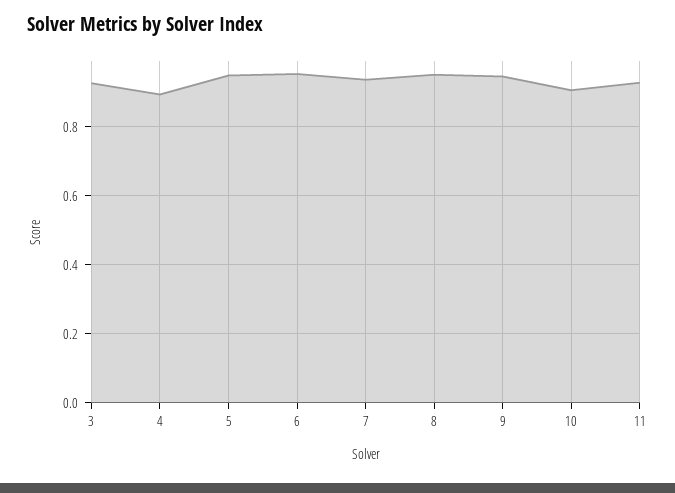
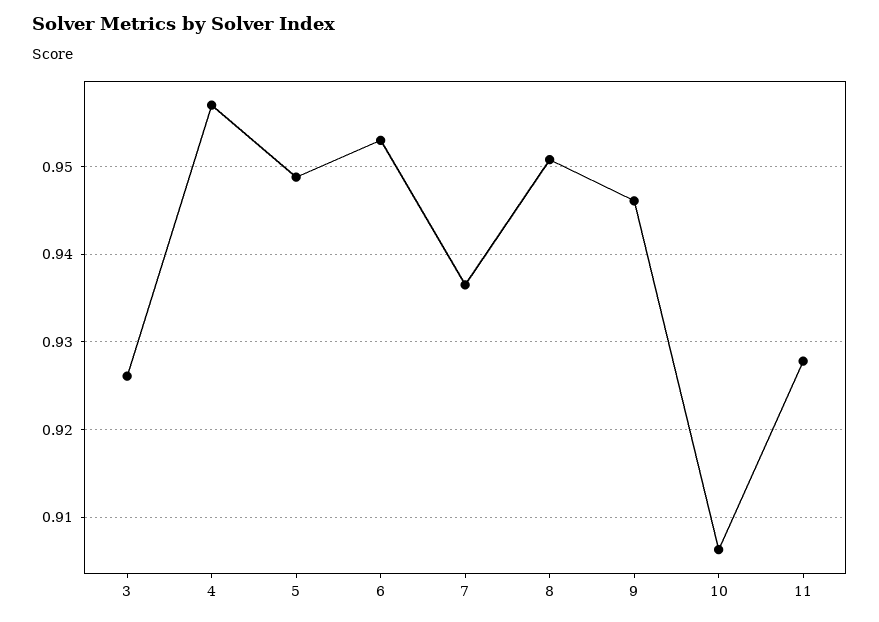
  {
    "3": 0.926,
-   "4": 0.9,
+   "4": 0.957,
    "5": 0.949,
    "6": 0.953,
    "7": 0.937,
    "8": 0.951,
    "9": 0.946,
    "10": 0.906,
    "11": 0.928
  }

